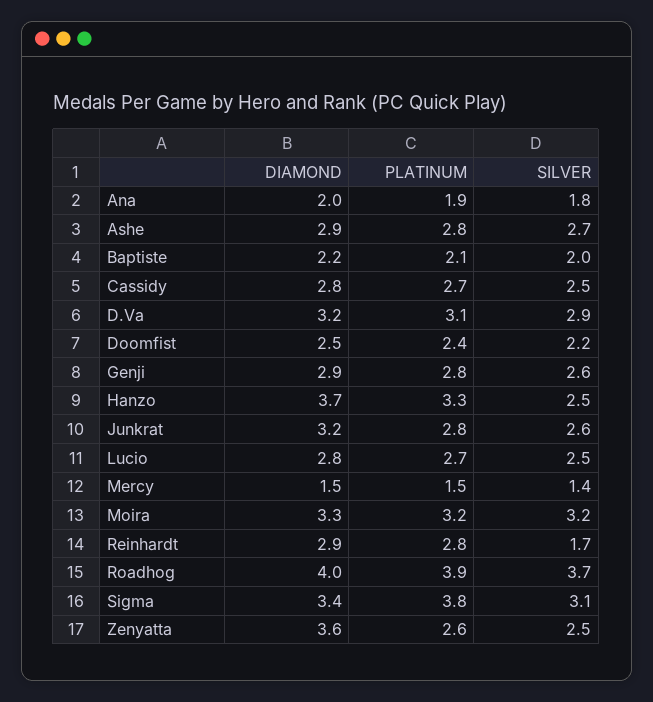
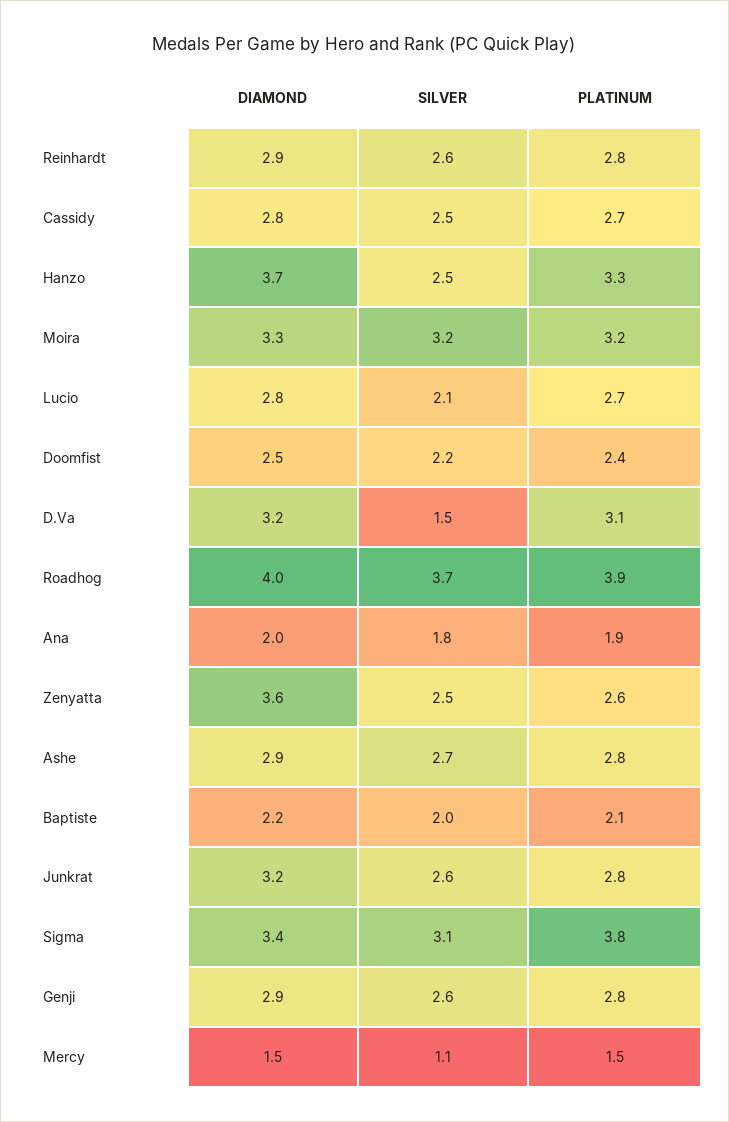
  {
    "DIAMOND": {
      "Ana": 2,
      "Ashe": 2.9,
      "Baptiste": 2.2,
      "Cassidy": 2.8,
      "D.Va": 3.2,
      "Doomfist": 2.5,
      "Genji": 2.9,
      "Hanzo": 3.7,
      "Junkrat": 3.2,
      "Lucio": 2.8,
      "Mercy": 1.5,
      "Moira": 3.3,
      "Reinhardt": 2.9,
      "Roadhog": 4,
      "Sigma": 3.4,
      "Zenyatta": 3.6
    },
    "PLATINUM": {
      "Ana": 1.9,
      "Ashe": 2.8,
      "Baptiste": 2.1,
      "Cassidy": 2.7,
      "D.Va": 3.1,
      "Doomfist": 2.4,
      "Genji": 2.8,
      "Hanzo": 3.3,
      "Junkrat": 2.8,
      "Lucio": 2.7,
      "Mercy": 1.5,
      "Moira": 3.2,
      "Reinhardt": 2.8,
      "Roadhog": 3.9,
      "Sigma": 3.8,
      "Zenyatta": 2.6
    },
    "SILVER": {
      "Ana": 1.8,
      "Ashe": 2.7,
      "Baptiste": 2,
      "Cassidy": 2.5,
-     "D.Va": 2.9,
+     "D.Va": 1.5,
      "Doomfist": 2.2,
      "Genji": 2.6,
      "Hanzo": 2.5,
      "Junkrat": 2.6,
-     "Lucio": 2.5,
+     "Lucio": 2.1,
-     "Mercy": 1.4,
+     "Mercy": 1.1,
      "Moira": 3.2,
-     "Reinhardt": 1.7,
+     "Reinhardt": 2.6,
      "Roadhog": 3.7,
      "Sigma": 3.1,
      "Zenyatta": 2.5
    }
  }

